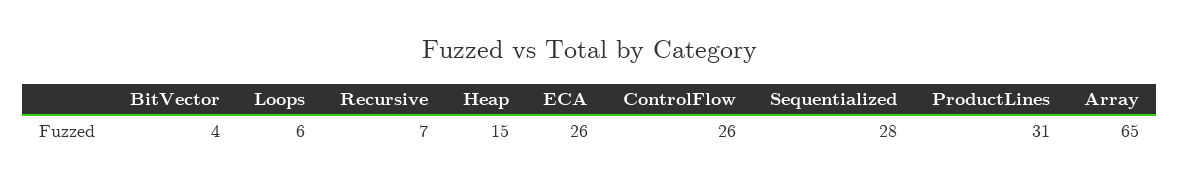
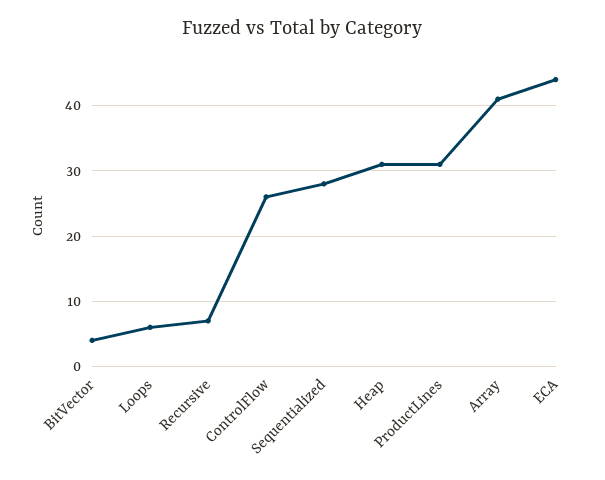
  {
    "BitVector": 4,
    "Loops": 6,
    "Recursive": 7,
-   "Heap": 15,
+   "Heap": 31,
-   "ECA": 26,
+   "ECA": 44,
    "ControlFlow": 26,
    "Sequentialized": 28,
    "ProductLines": 31,
-   "Array": 65
+   "Array": 41
  }

